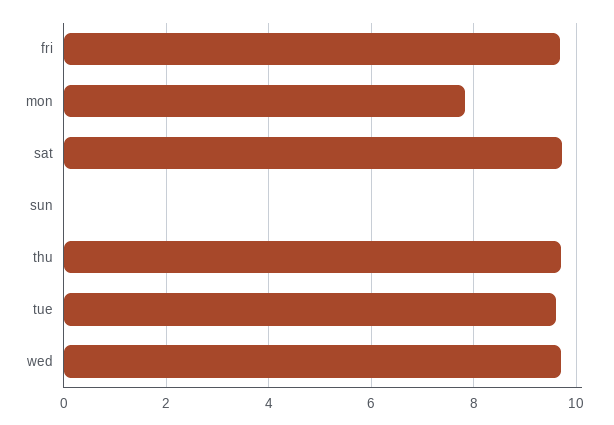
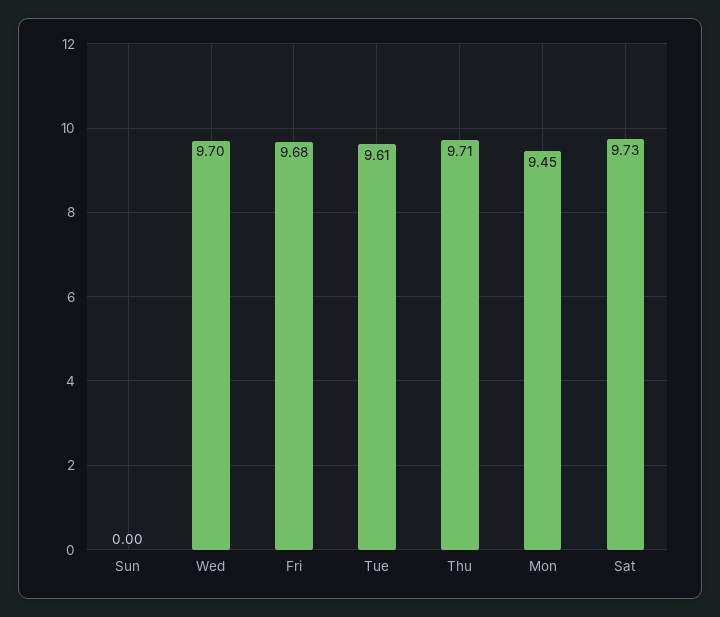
  {
    "fri": 9.68,
-   "mon": 7.8,
+   "mon": 9.45,
    "sat": 9.73,
    "sun": 0,
    "thu": 9.71,
    "tue": 9.61,
    "wed": 9.7
  }

